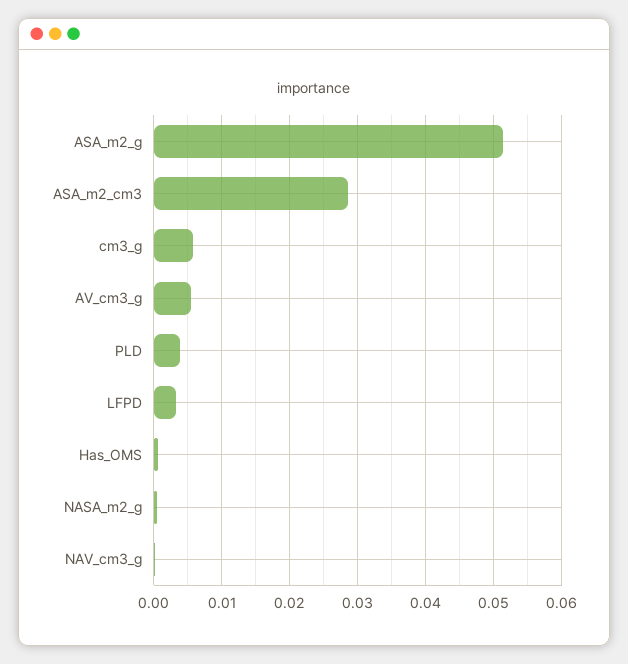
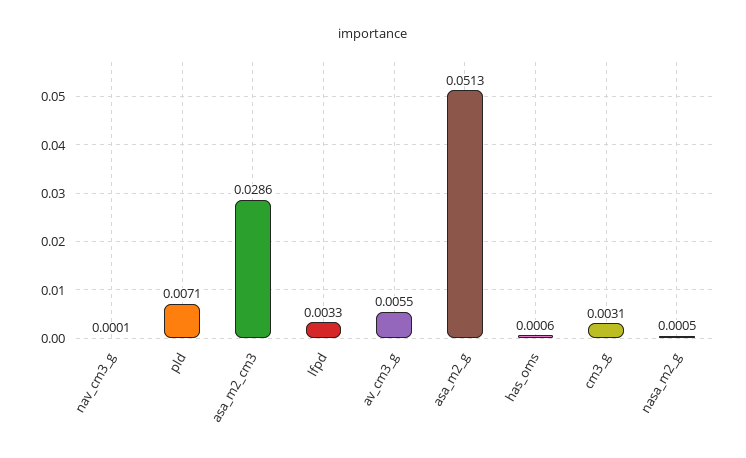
  {
    "ASA_m2_g": 0.0513,
    "ASA_m2_cm3": 0.0286,
-   "cm3_g": 0.006,
+   "cm3_g": 0.0031,
    "AV_cm3_g": 0.0055,
-   "PLD": 0.004,
+   "PLD": 0.0071,
    "LFPD": 0.0033,
    "Has_OMS": 0.0006,
    "NASA_m2_g": 0.0005,
    "NAV_cm3_g": 0.0001
  }

